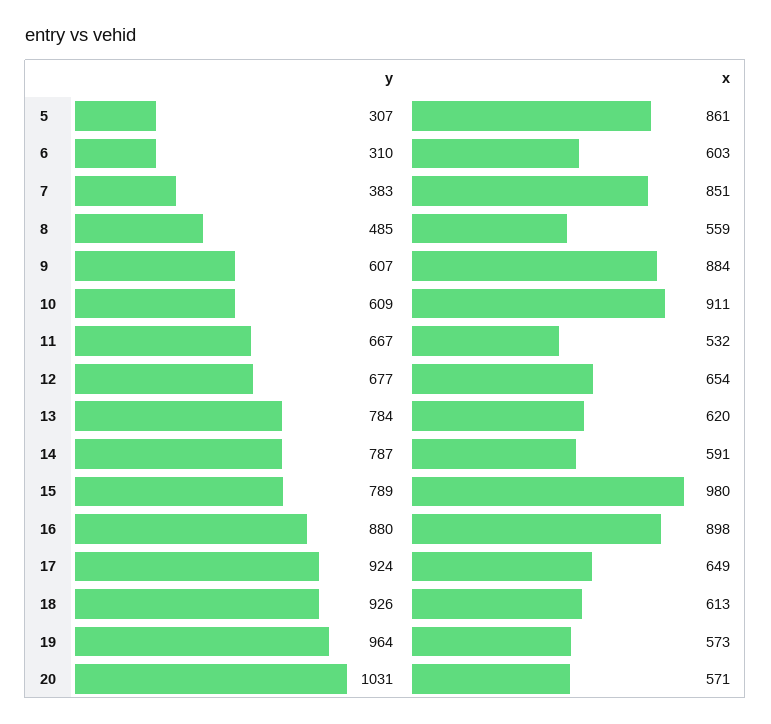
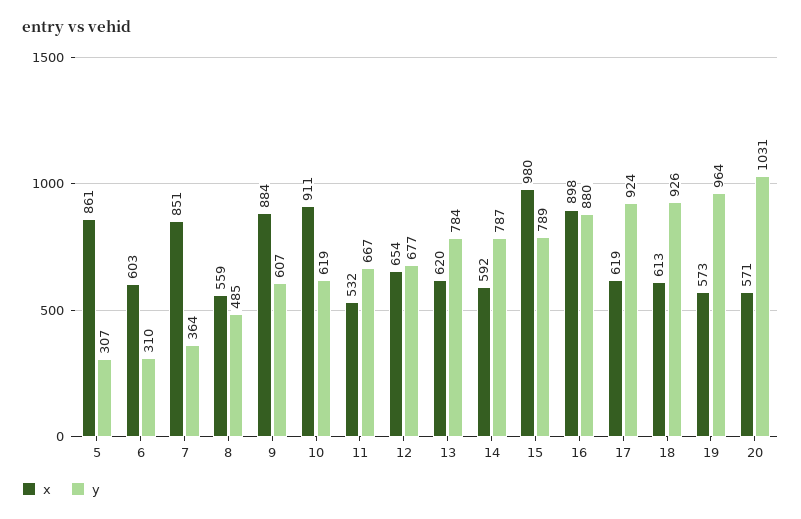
  {
    "y": {
      "5": 307,
      "6": 310,
-     "7": 383,
+     "7": 364,
      "8": 485,
      "9": 607,
-     "10": 609,
+     "10": 619,
      "11": 667,
      "12": 677,
      "13": 784,
      "14": 787,
      "15": 789,
      "16": 880,
      "17": 924,
      "18": 926,
      "19": 964,
      "20": 1031
    },
    "x": {
      "5": 861,
      "6": 603,
      "7": 851,
      "8": 559,
      "9": 884,
      "10": 911,
      "11": 532,
      "12": 654,
      "13": 620,
-     "14": 591,
+     "14": 592,
      "15": 980,
      "16": 898,
-     "17": 649,
+     "17": 619,
      "18": 613,
      "19": 573,
      "20": 571
    }
  }

